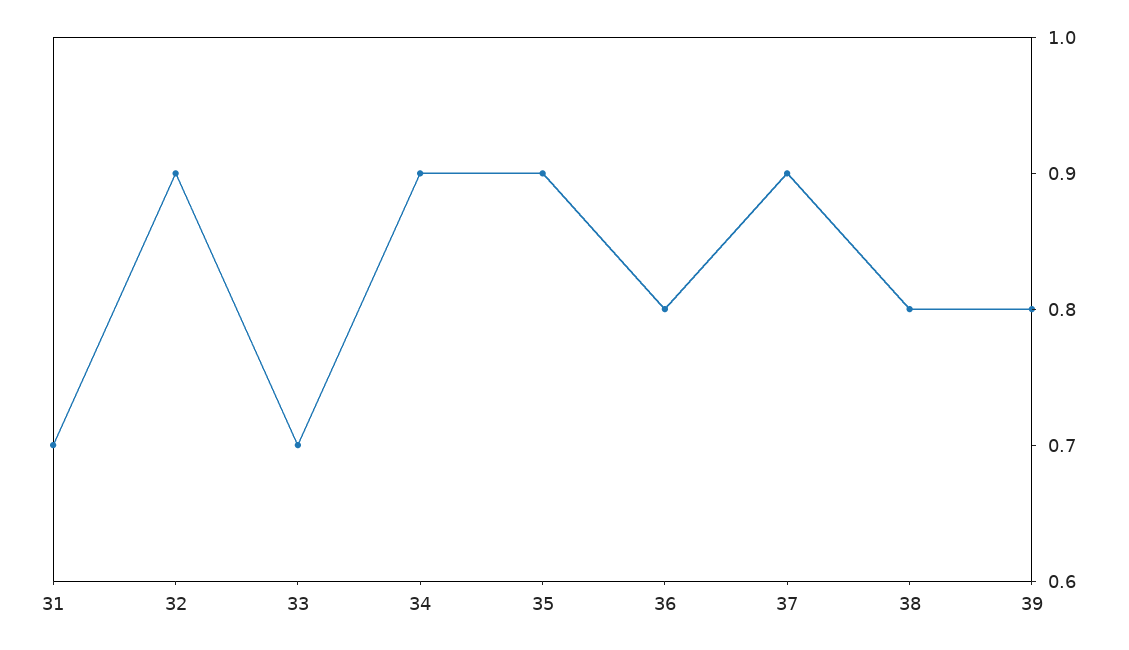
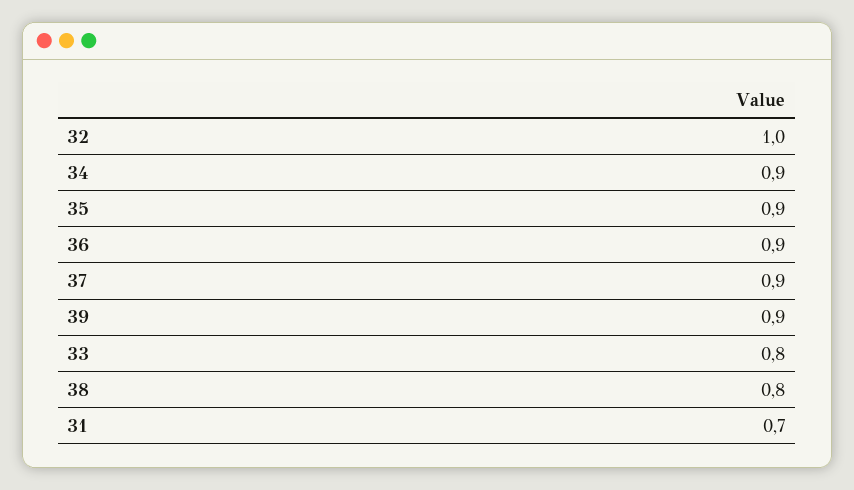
  {
    "31": 0.7,
-   "32": 0.9,
+   "32": 1,
-   "33": 0.7,
+   "33": 0.8,
    "34": 0.9,
    "35": 0.9,
-   "36": 0.8,
+   "36": 0.9,
    "37": 0.9,
    "38": 0.8,
-   "39": 0.8
+   "39": 0.9
  }

